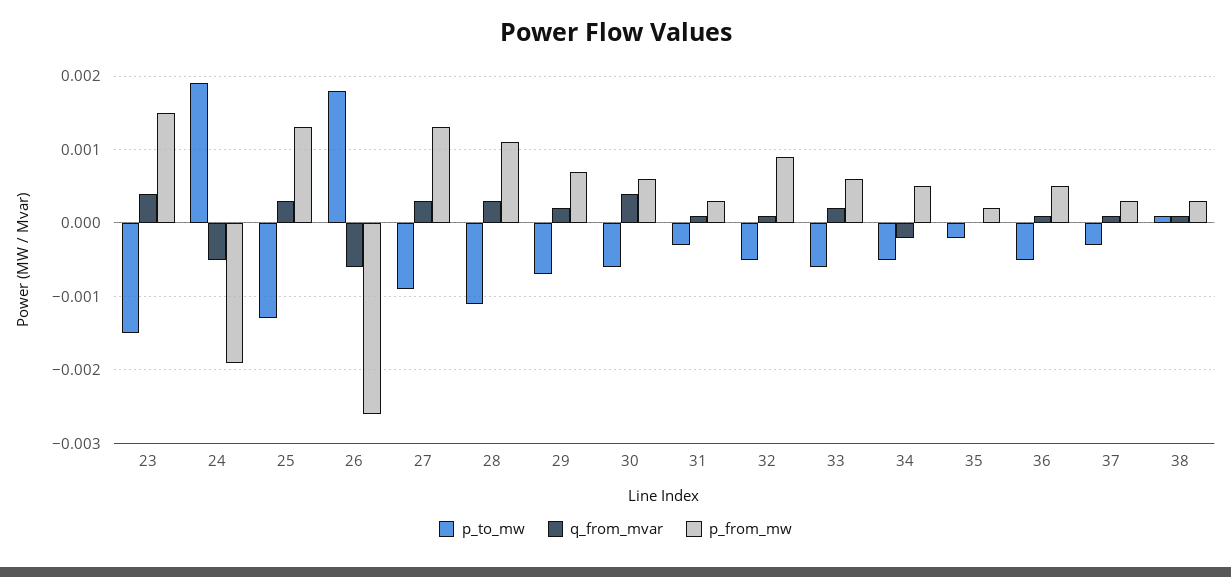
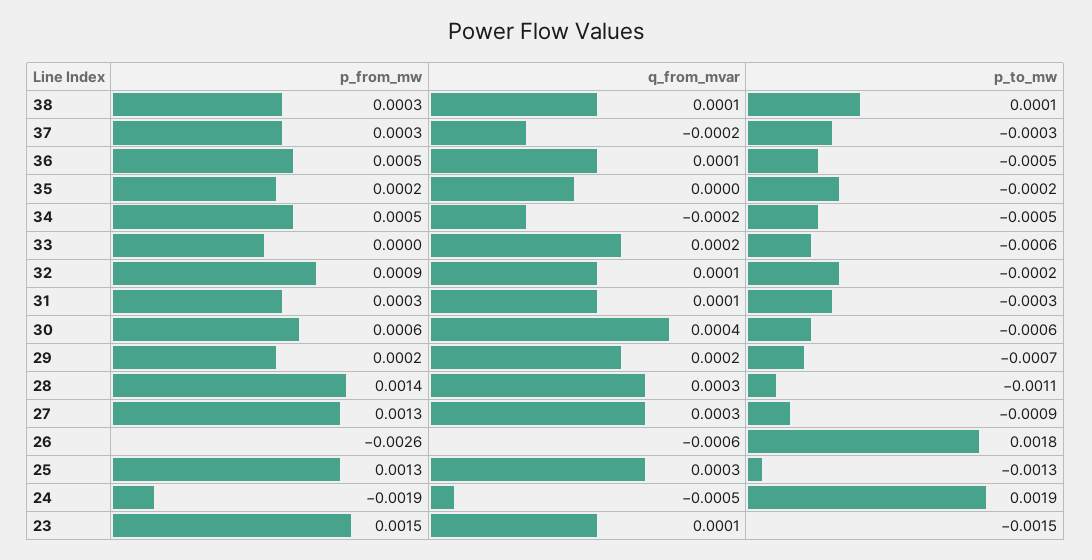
  {
    "p_to_mw": {
      "23": -0.0015,
      "24": 0.0019,
      "25": -0.0013,
      "26": 0.0018,
      "27": -0.0009,
      "28": -0.0011,
      "29": -0.0007,
      "30": -0.0006,
      "31": -0.0003,
-     "32": -0.0005,
+     "32": -0.0002,
      "33": -0.0006,
      "34": -0.0005,
      "35": -0.0002,
      "36": -0.0005,
      "37": -0.0003,
      "38": 0.0001
    },
    "q_from_mvar": {
-     "23": 0.0004,
+     "23": 0.0001,
      "24": -0.0005,
      "25": 0.0003,
      "26": -0.0006,
      "27": 0.0003,
      "28": 0.0003,
      "29": 0.0002,
      "30": 0.0004,
      "31": 0.0001,
      "32": 0.0001,
      "33": 0.0002,
      "34": -0.0002,
      "35": 0,
      "36": 0.0001,
-     "37": 0.0001,
+     "37": -0.0002,
      "38": 0.0001
    },
    "p_from_mw": {
      "23": 0.0015,
      "24": -0.0019,
      "25": 0.0013,
      "26": -0.0026,
      "27": 0.0013,
-     "28": 0.0011,
+     "28": 0.0014,
-     "29": 0.0007,
+     "29": 0.0002,
      "30": 0.0006,
      "31": 0.0003,
      "32": 0.0009,
-     "33": 0.0006,
+     "33": 0,
      "34": 0.0005,
      "35": 0.0002,
      "36": 0.0005,
      "37": 0.0003,
      "38": 0.0003
    }
  }

